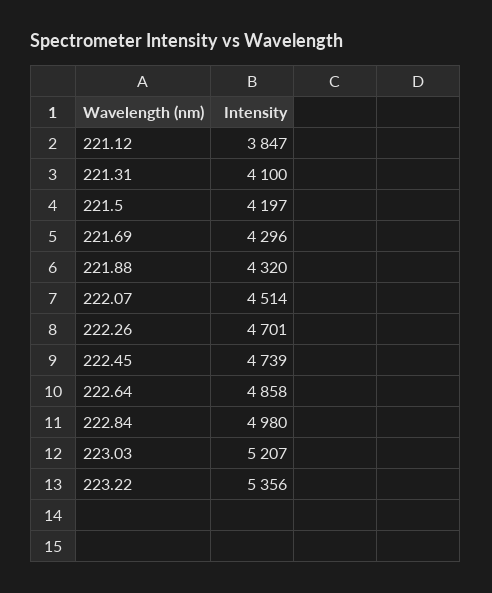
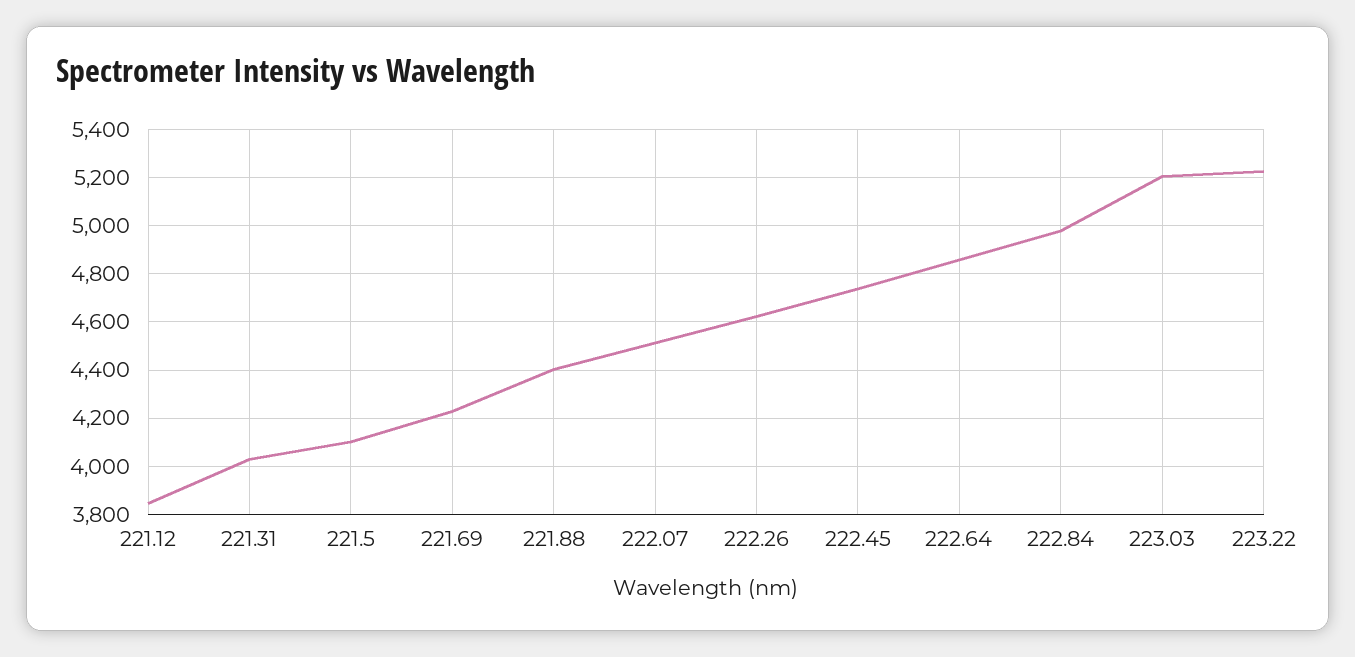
  {
    "221.12": 3847,
-   "221.31": 4100,
+   "221.31": 4025,
-   "221.5": 4197,
+   "221.5": 4100,
-   "221.69": 4296,
+   "221.69": 4225,
-   "221.88": 4320,
+   "221.88": 4400,
    "222.07": 4514,
-   "222.26": 4701,
+   "222.26": 4625,
    "222.45": 4739,
    "222.64": 4858,
    "222.84": 4980,
    "223.03": 5207,
-   "223.22": 5356
+   "223.22": 5225
  }

